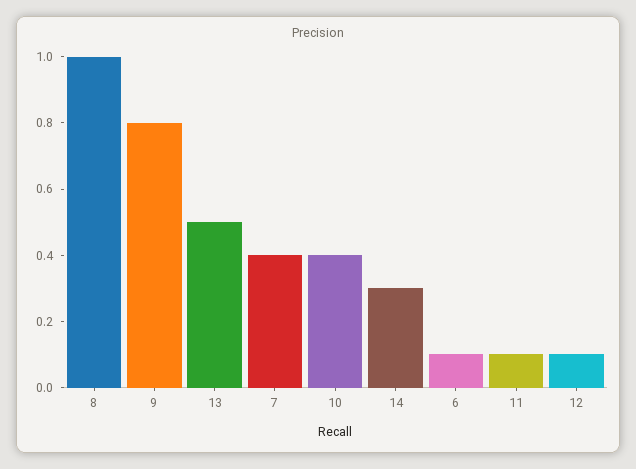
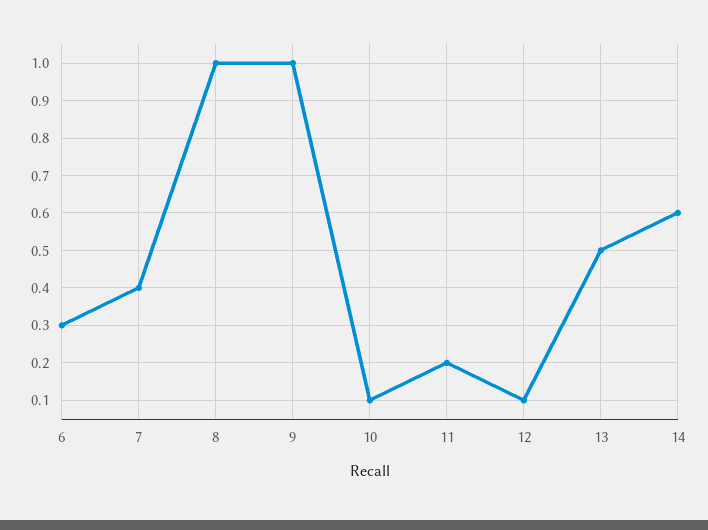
  {
    "8": 1,
-   "9": 0.8,
+   "9": 1,
    "13": 0.5,
    "7": 0.4,
-   "10": 0.4,
+   "10": 0.1,
-   "14": 0.3,
+   "14": 0.6,
-   "6": 0.1,
+   "6": 0.3,
-   "11": 0.1,
+   "11": 0.2,
    "12": 0.1
  }

